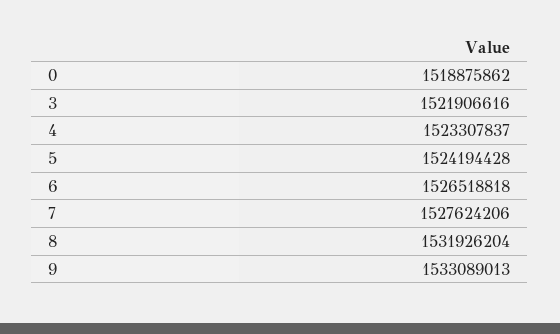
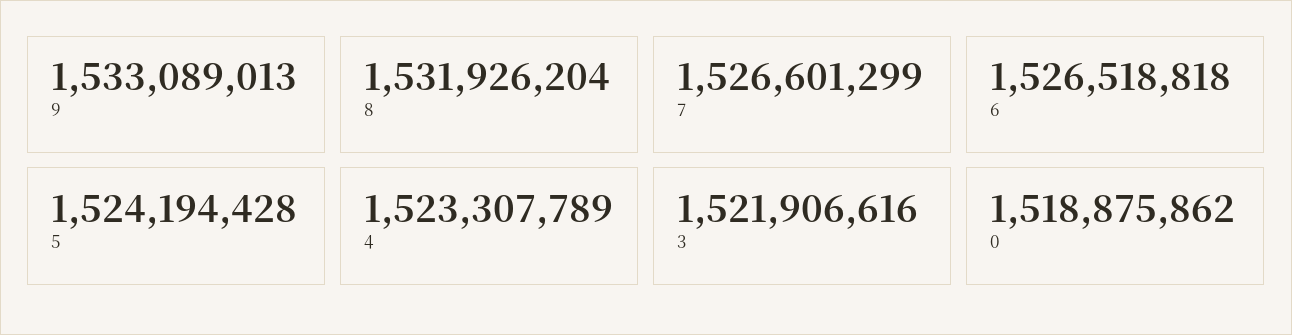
  {
    "0": 1518875862,
    "3": 1521906616,
-   "4": 1523307837,
+   "4": 1523307789,
    "5": 1524194428,
    "6": 1526518818,
-   "7": 1527624206,
+   "7": 1526601299,
    "8": 1531926204,
    "9": 1533089013
  }

